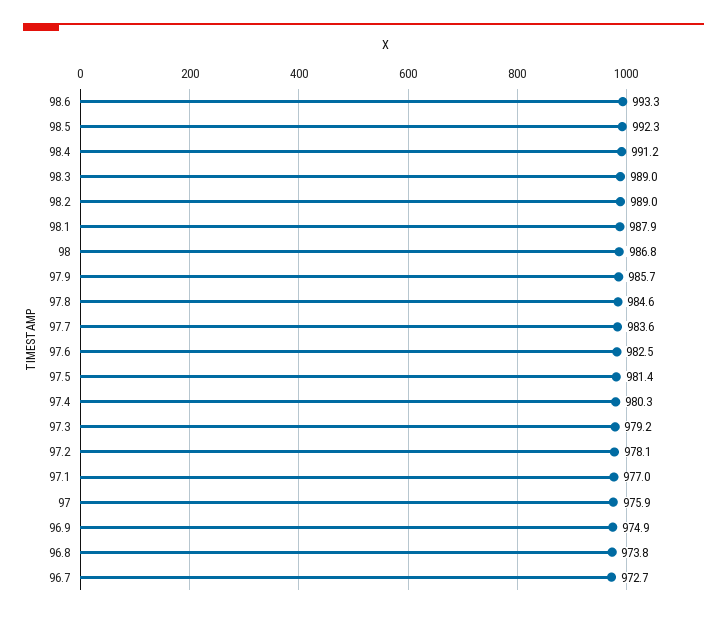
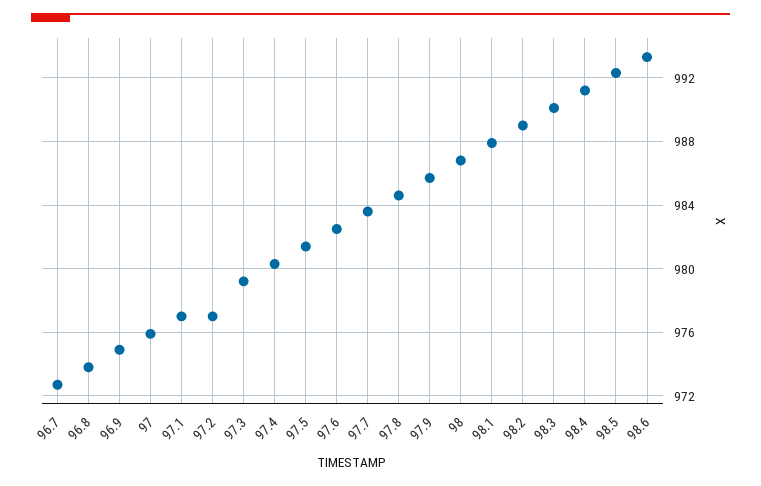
  {
    "98.6": 993.3,
    "98.5": 992.3,
    "98.4": 991.2,
-   "98.3": 989,
+   "98.3": 990,
    "98.2": 989,
    "98.1": 987.9,
    "98": 986.8,
    "97.9": 985.7,
    "97.8": 984.6,
    "97.7": 983.6,
    "97.6": 982.5,
    "97.5": 981.4,
    "97.4": 980.3,
    "97.3": 979.2,
-   "97.2": 978.1,
+   "97.2": 977,
    "97.1": 977,
    "97": 975.9,
    "96.9": 974.9,
    "96.8": 973.8,
    "96.7": 972.7
  }

